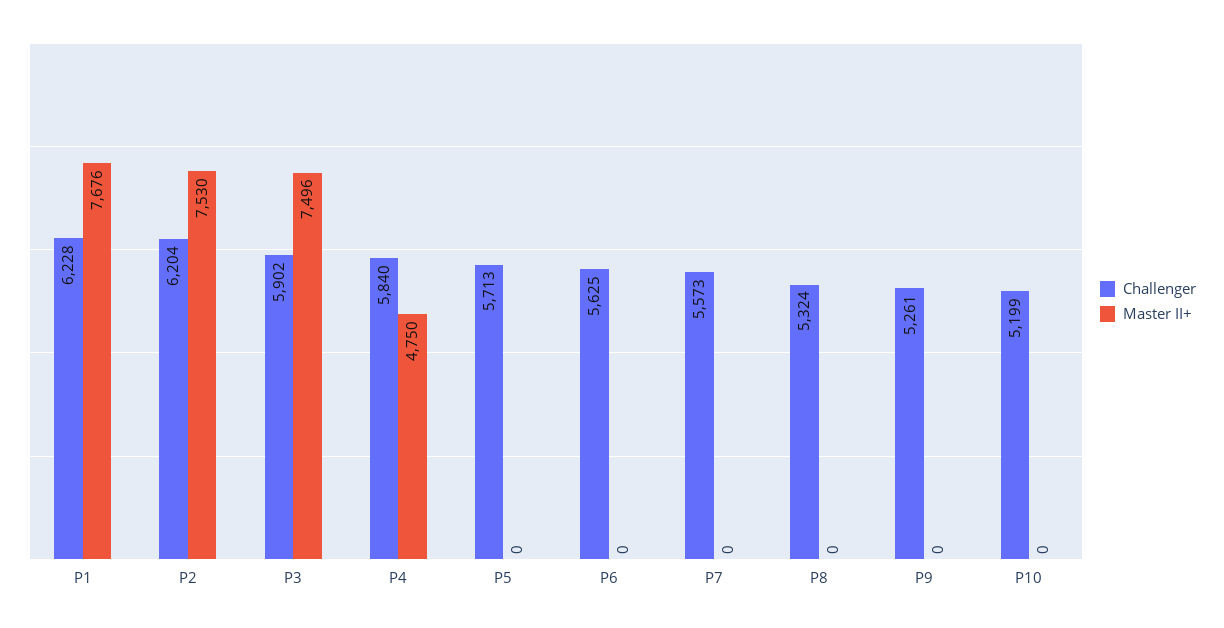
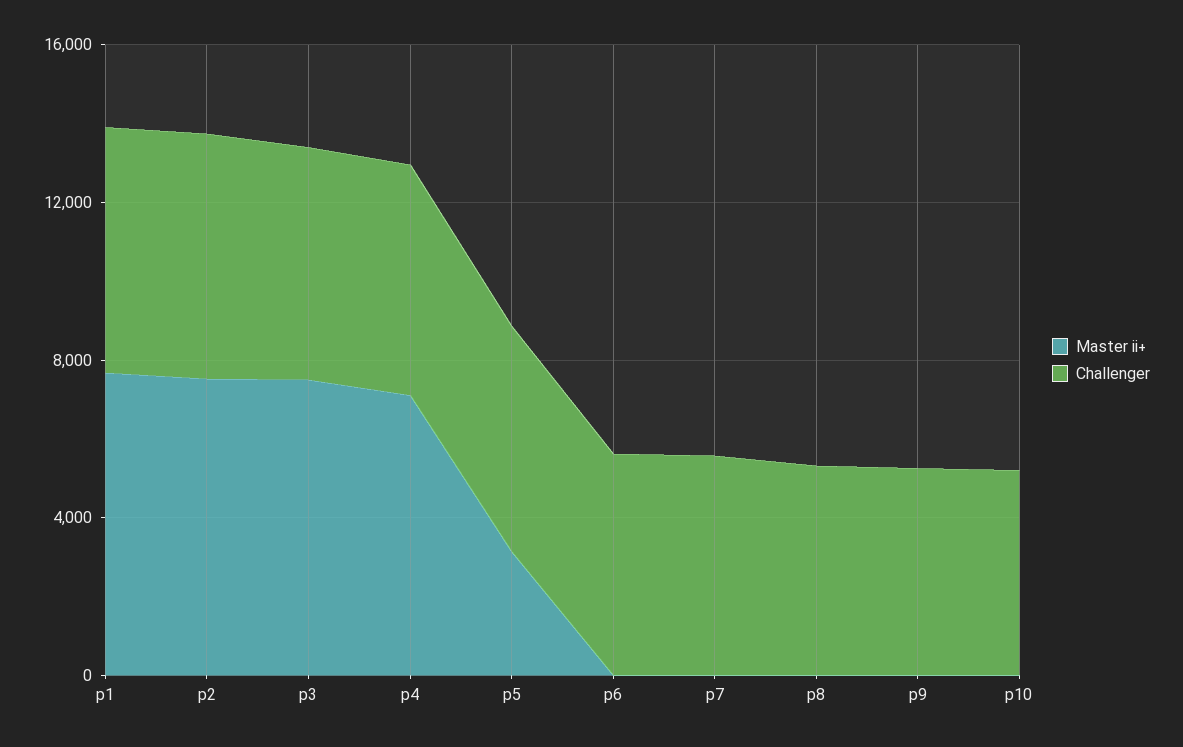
  {
    "Challenger": {
      "P1": 6228,
      "P2": 6204,
      "P3": 5902,
      "P4": 5840,
      "P5": 5713,
      "P6": 5625,
      "P7": 5573,
      "P8": 5324,
      "P9": 5261,
      "P10": 5199
    },
    "Master II+": {
      "P1": 7676,
      "P2": 7530,
      "P3": 7496,
-     "P4": 4750,
+     "P4": 7000,
-     "P5": 0,
+     "P5": 3000,
      "P6": 0,
      "P7": 0,
      "P8": 0,
      "P9": 0,
      "P10": 0
    }
  }

